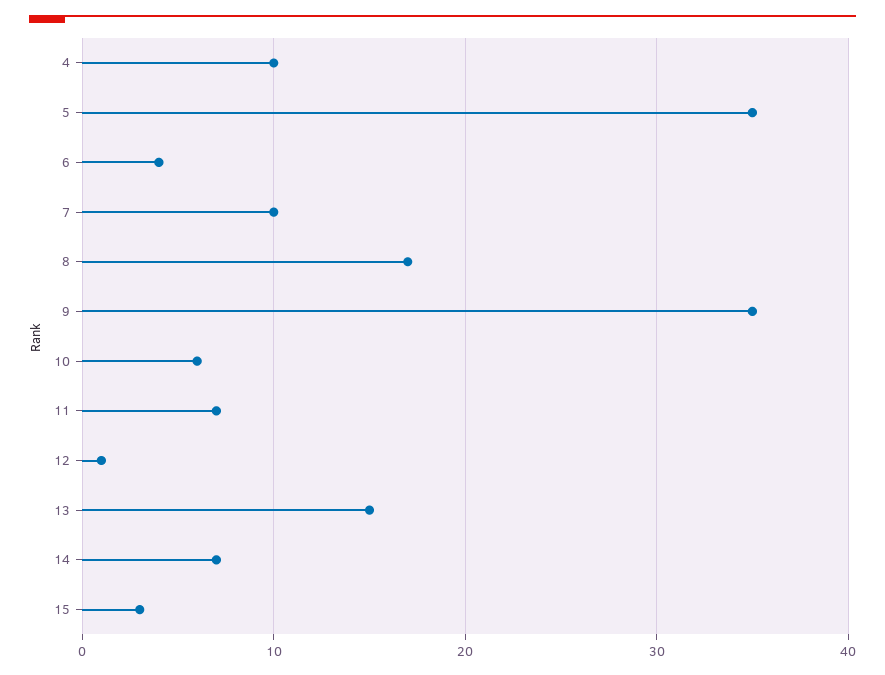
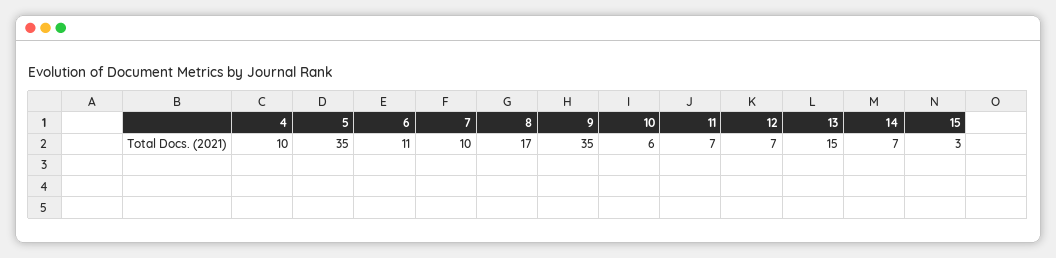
  {
    "4": 10,
    "5": 35,
-   "6": 4,
+   "6": 11,
    "7": 10,
    "8": 17,
    "9": 35,
    "10": 6,
    "11": 7,
-   "12": 1,
+   "12": 7,
    "13": 15,
    "14": 7,
    "15": 3
  }

